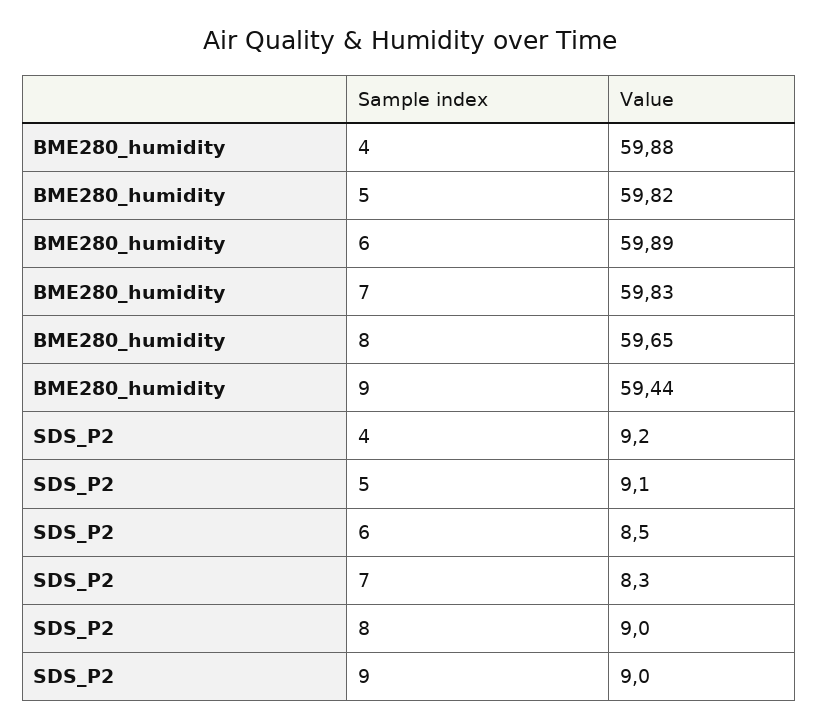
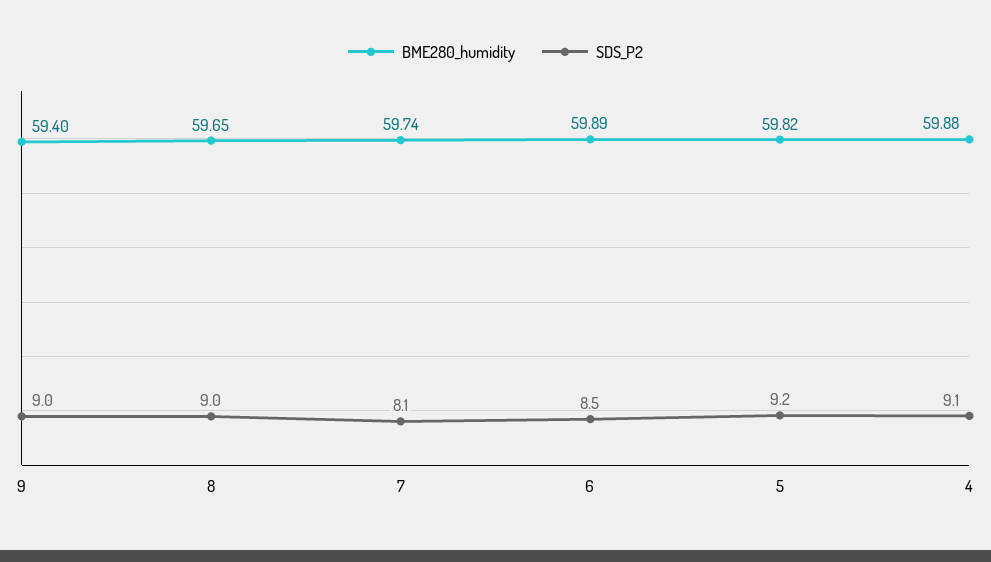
  {
    "BME280_humidity": {
      "4": 59.88,
      "5": 59.82,
      "6": 59.89,
-     "7": 59.83,
+     "7": 59.74,
      "8": 59.65,
-     "9": 59.44
+     "9": 59.4
    },
    "SDS_P2": {
-     "4": 9.2,
+     "4": 9.1,
-     "5": 9.1,
+     "5": 9.2,
      "6": 8.5,
-     "7": 8.3,
+     "7": 8.1,
      "8": 9,
      "9": 9
    }
  }

